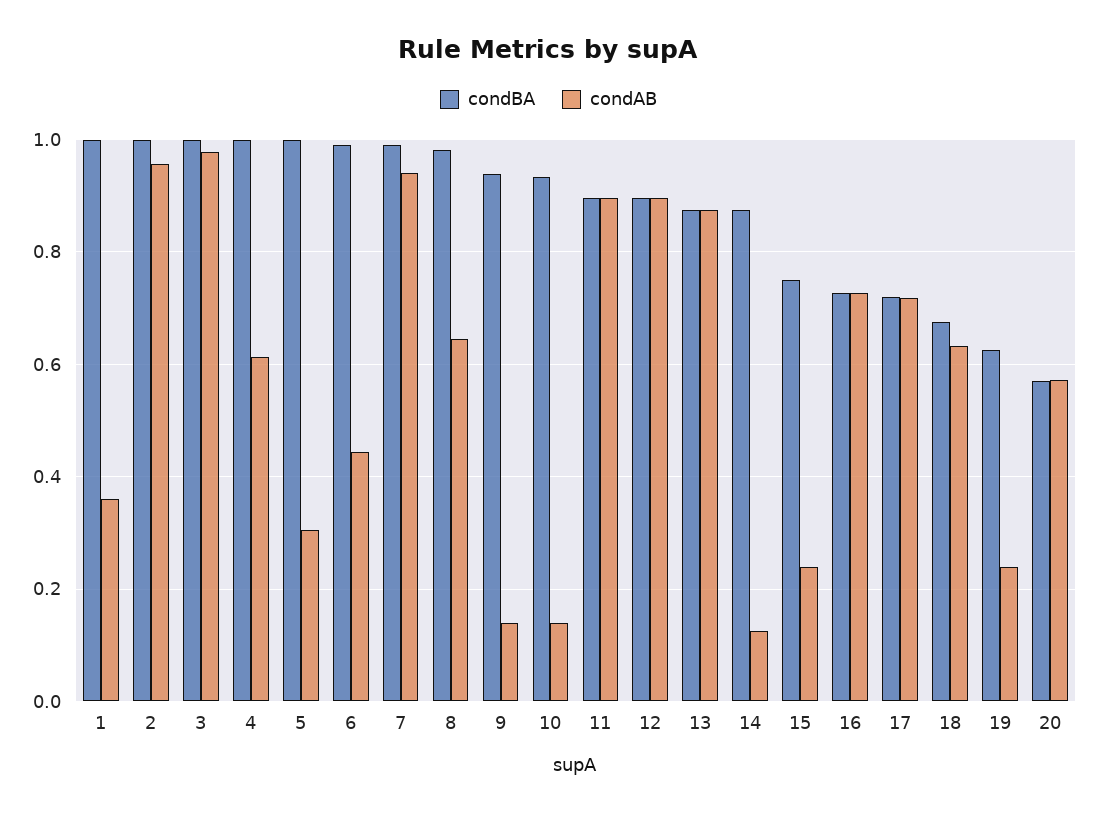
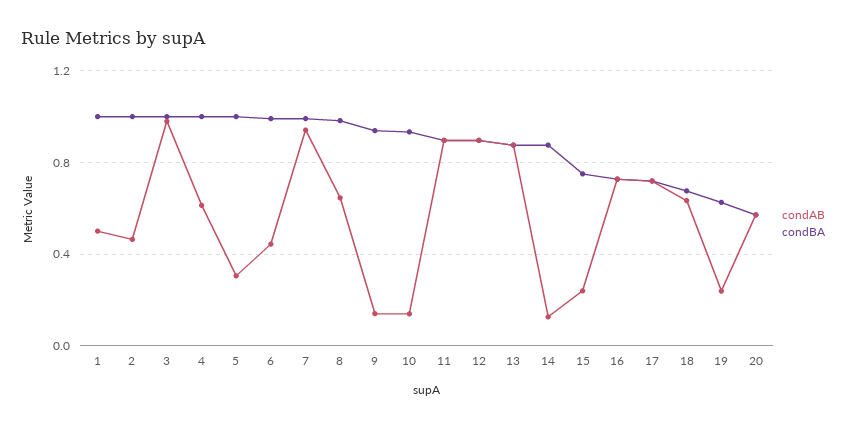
  {
    "condBA": {
      "1": 1,
      "2": 1,
      "3": 1,
      "4": 1,
      "5": 1,
      "6": 1,
      "7": 1,
      "8": 0.98,
      "9": 0.94,
      "10": 0.94,
      "11": 0.9,
      "12": 0.9,
      "13": 0.88,
      "14": 0.88,
      "15": 0.76,
      "16": 0.72,
      "17": 0.72,
      "18": 0.68,
      "19": 0.62,
      "20": 0.58
    },
    "condAB": {
-     "1": 0.36,
+     "1": 0.5,
-     "2": 0.96,
+     "2": 0.45,
      "3": 0.98,
      "4": 0.62,
      "5": 0.3,
      "6": 0.44,
      "7": 0.94,
      "8": 0.64,
      "9": 0.14,
      "10": 0.14,
      "11": 0.9,
      "12": 0.9,
      "13": 0.88,
      "14": 0.12,
      "15": 0.24,
      "16": 0.72,
      "17": 0.72,
      "18": 0.64,
      "19": 0.24,
      "20": 0.58
    }
  }

